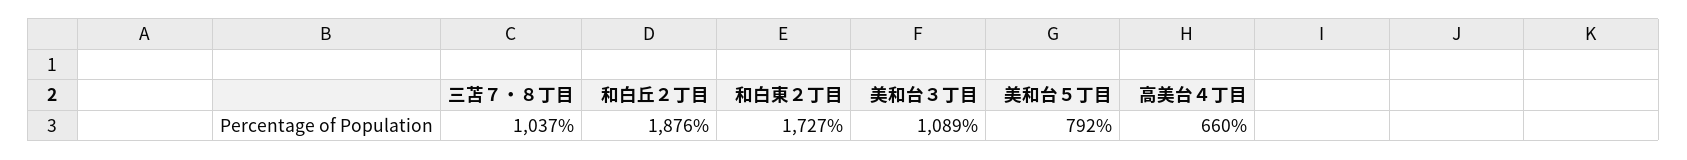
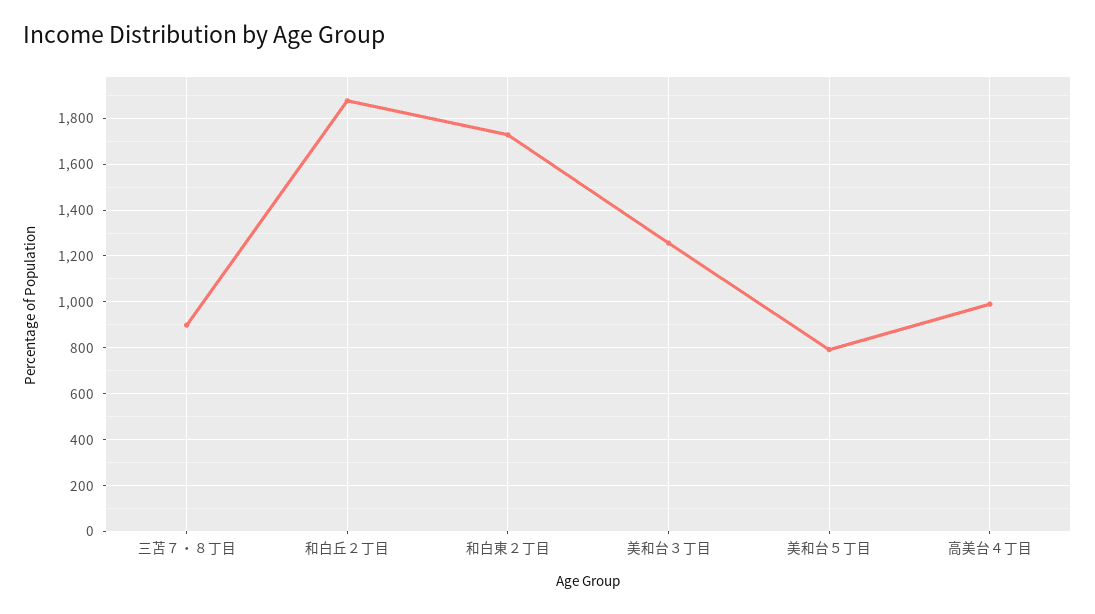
  {
-   "三苫７・８丁目": 1037,
+   "三苫７・８丁目": 900,
    "和白丘２丁目": 1876,
    "和白東２丁目": 1727,
-   "美和台３丁目": 1089,
+   "美和台３丁目": 1250,
    "美和台５丁目": 792,
-   "高美台４丁目": 660
+   "高美台４丁目": 1000
  }

